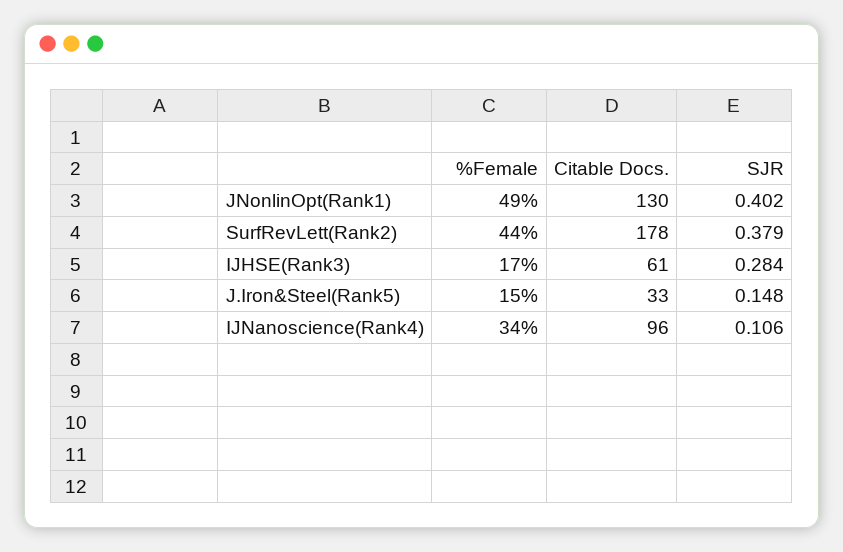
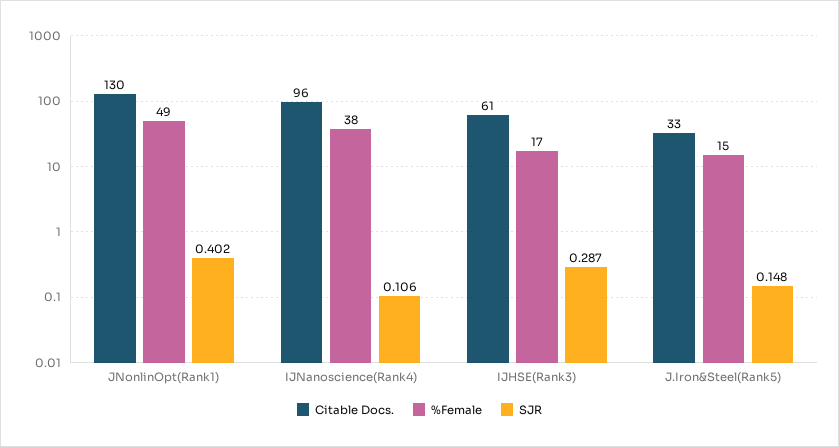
  {
    "%Female": {
      "JNonlinOpt(Rank1)": 49,
-     "SurfRevLett(Rank2)": 44,
      "IJHSE(Rank3)": 17,
      "J.Iron&Steel(Rank5)": 15,
-     "IJNanoscience(Rank4)": 34
+     "IJNanoscience(Rank4)": 38
    },
    "Citable Docs.": {
      "JNonlinOpt(Rank1)": 130,
-     "SurfRevLett(Rank2)": 178,
      "IJHSE(Rank3)": 61,
      "J.Iron&Steel(Rank5)": 33,
      "IJNanoscience(Rank4)": 96
    },
    "SJR": {
      "JNonlinOpt(Rank1)": 0.402,
-     "SurfRevLett(Rank2)": 0.379,
-     "IJHSE(Rank3)": 0.284,
+     "IJHSE(Rank3)": 0.287,
      "J.Iron&Steel(Rank5)": 0.148,
      "IJNanoscience(Rank4)": 0.106
    }
  }

